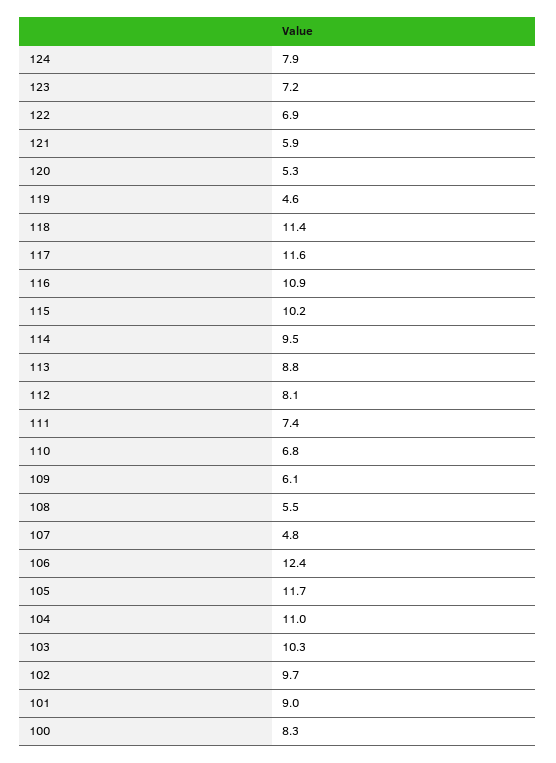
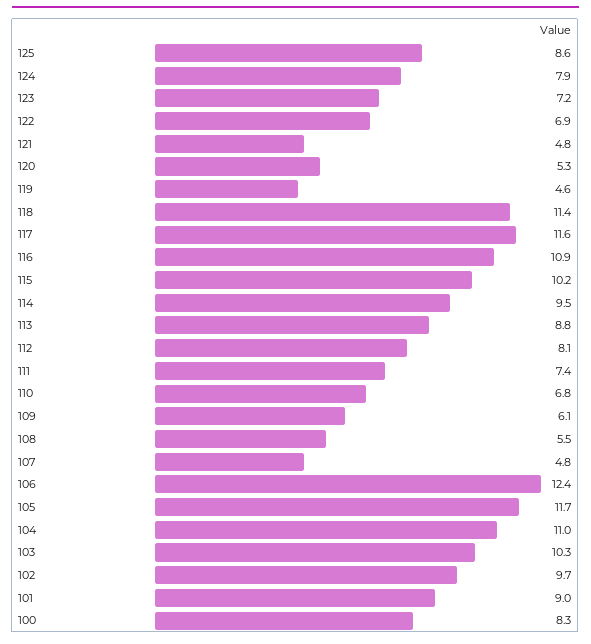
  {
    "124": 7.9,
    "123": 7.2,
    "122": 6.9,
-   "121": 5.9,
+   "121": 4.8,
    "120": 5.3,
    "119": 4.6,
    "118": 11.4,
    "117": 11.6,
    "116": 10.9,
    "115": 10.2,
    "114": 9.5,
    "113": 8.8,
    "112": 8.1,
    "111": 7.4,
    "110": 6.8,
    "109": 6.1,
    "108": 5.5,
    "107": 4.8,
    "106": 12.4,
    "105": 11.7,
    "104": 11,
    "103": 10.3,
    "102": 9.7,
    "101": 9,
-   "100": 8.3
+   "100": 8.3,
+   "125": 8.6
  }

